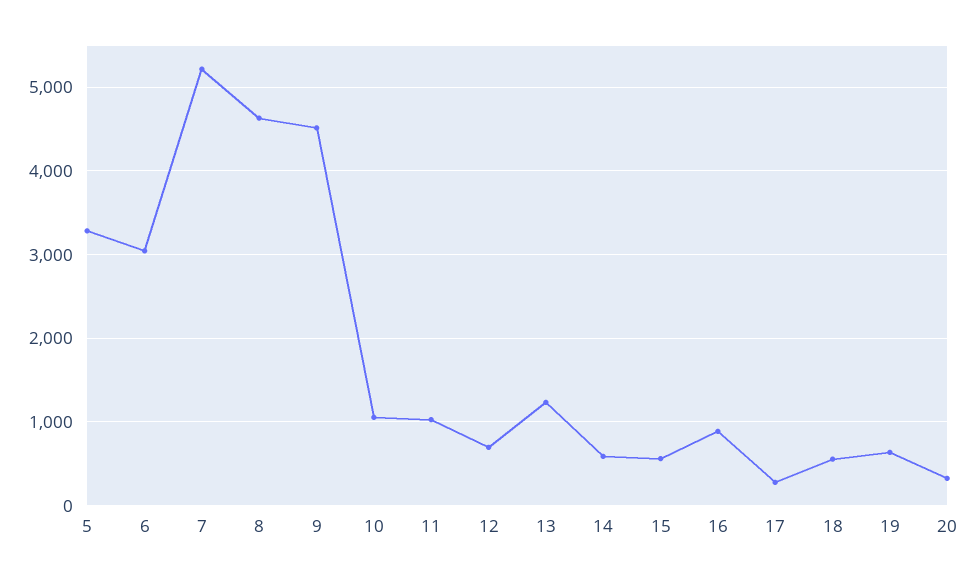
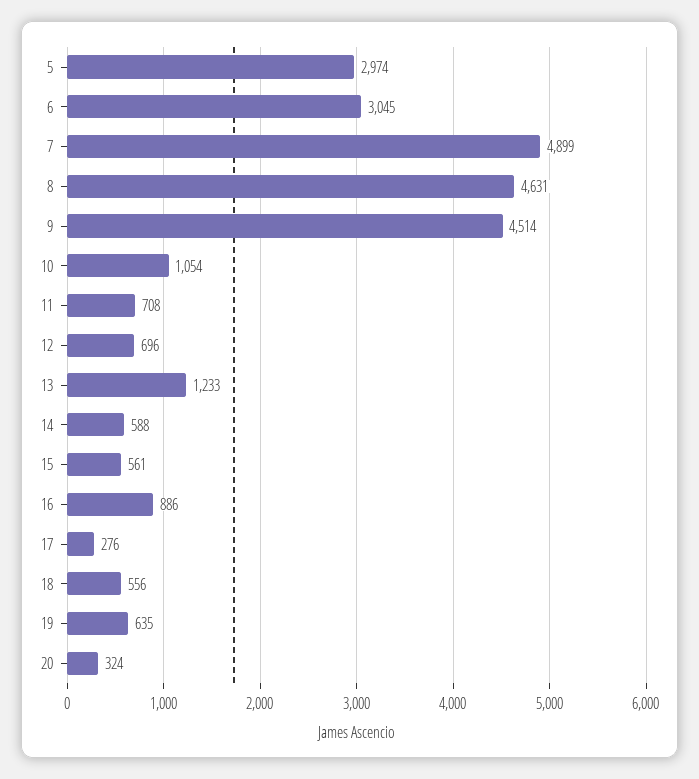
  {
-   "5": 3300,
+   "5": 2974,
    "6": 3045,
-   "7": 5200,
+   "7": 4899,
    "8": 4631,
    "9": 4514,
    "10": 1054,
-   "11": 1000,
+   "11": 708,
    "12": 696,
    "13": 1233,
    "14": 588,
    "15": 561,
    "16": 886,
    "17": 276,
    "18": 556,
    "19": 635,
    "20": 324
  }

